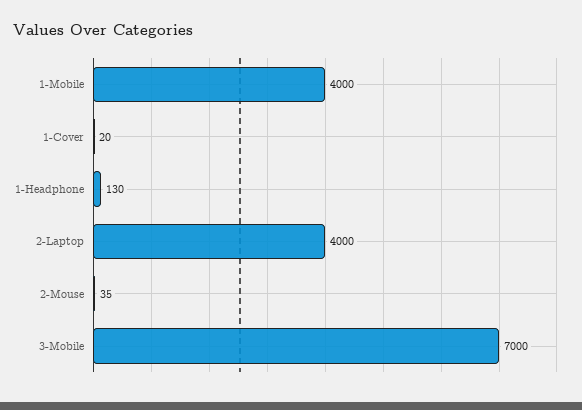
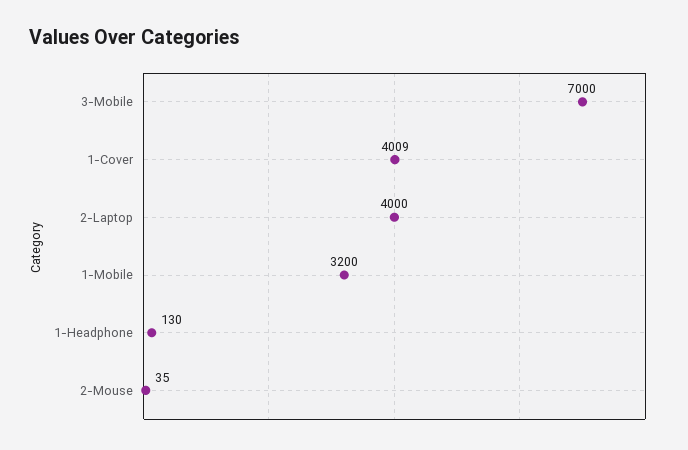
  {
-   "1-Mobile": 4000,
+   "1-Mobile": 3200,
-   "1-Cover": 20,
+   "1-Cover": 4009,
    "1-Headphone": 130,
    "2-Laptop": 4000,
    "2-Mouse": 35,
    "3-Mobile": 7000
  }

